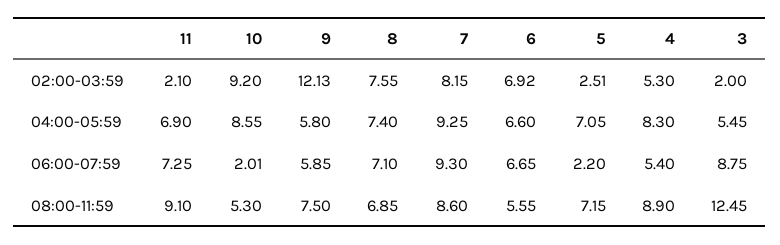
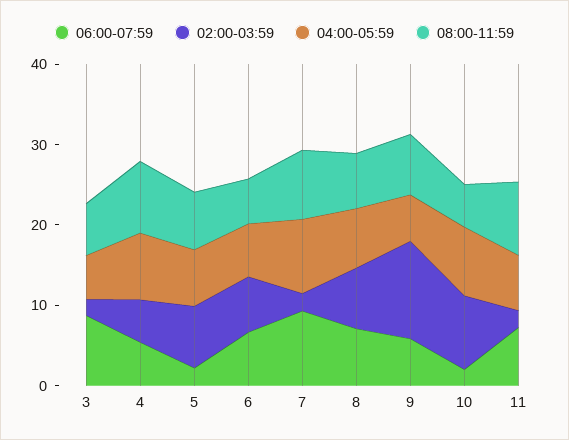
  {
    "02:00-03:59": {
      "11": 2.1,
      "10": 9.2,
      "9": 12.13,
      "8": 7.55,
-     "7": 8.15,
+     "7": 2,
      "6": 6.92,
-     "5": 2.51,
+     "5": 8,
      "4": 5.3,
      "3": 2
    },
    "04:00-05:59": {
      "11": 6.9,
      "10": 8.55,
      "9": 5.8,
      "8": 7.4,
      "7": 9.25,
      "6": 6.6,
      "5": 7.05,
      "4": 8.3,
      "3": 5.45
    },
    "06:00-07:59": {
      "11": 7.25,
      "10": 2.01,
      "9": 5.85,
      "8": 7.1,
      "7": 9.3,
      "6": 6.65,
      "5": 2.2,
      "4": 5.4,
      "3": 8.75
    },
    "08:00-11:59": {
      "11": 9.1,
      "10": 5.3,
      "9": 7.5,
      "8": 6.85,
      "7": 8.6,
      "6": 5.55,
      "5": 7.15,
      "4": 8.9,
-     "3": 12.45
+     "3": 6
    }
  }

